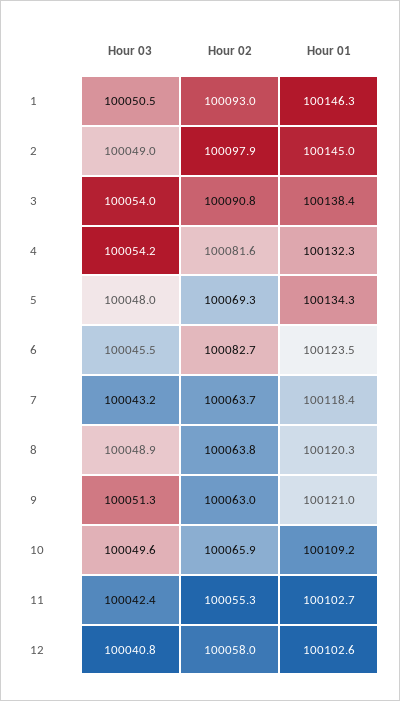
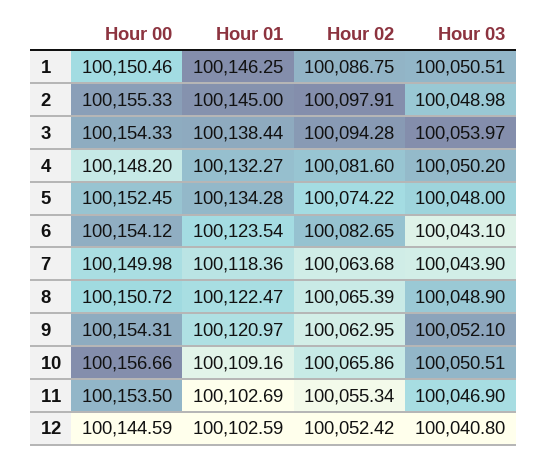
  {
    "Hour 03": {
      "1": 100050.51,
      "2": 100048.98,
      "3": 100053.97,
-     "4": 100054.2,
+     "4": 100050.2,
      "5": 100048,
-     "6": 100045.5,
+     "6": 100043.1,
-     "7": 100043.2,
+     "7": 100043.9,
      "8": 100048.9,
-     "9": 100051.3,
+     "9": 100052.1,
-     "10": 100049.6,
+     "10": 100050.51,
-     "11": 100042.4,
+     "11": 100046.9,
      "12": 100040.8
    },
    "Hour 02": {
-     "1": 100093,
+     "1": 100086.75,
      "2": 100097.91,
-     "3": 100090.8,
+     "3": 100094.28,
      "4": 100081.6,
-     "5": 100069.3,
+     "5": 100074.22,
      "6": 100082.65,
      "7": 100063.68,
-     "8": 100063.8,
+     "8": 100065.39,
      "9": 100062.95,
      "10": 100065.86,
      "11": 100055.34,
-     "12": 100058
+     "12": 100052.42
    },
    "Hour 01": {
      "1": 100146.25,
      "2": 100145,
      "3": 100138.44,
      "4": 100132.27,
      "5": 100134.28,
      "6": 100123.54,
      "7": 100118.36,
-     "8": 100120.3,
+     "8": 100122.47,
      "9": 100120.97,
      "10": 100109.16,
      "11": 100102.69,
      "12": 100102.59
-   }
+   },
+   "Hour 00": {
+     "1": 100150.46,
+     "2": 100155.33,
+     "3": 100154.33,
+     "4": 100148.2,
+     "5": 100152.45,
+     "6": 100154.12,
+     "7": 100149.98,
+     "8": 100150.72,
+     "9": 100154.31,
+     "10": 100156.66,
+     "11": 100153.5,
+     "12": 100144.59
+   }
  }

